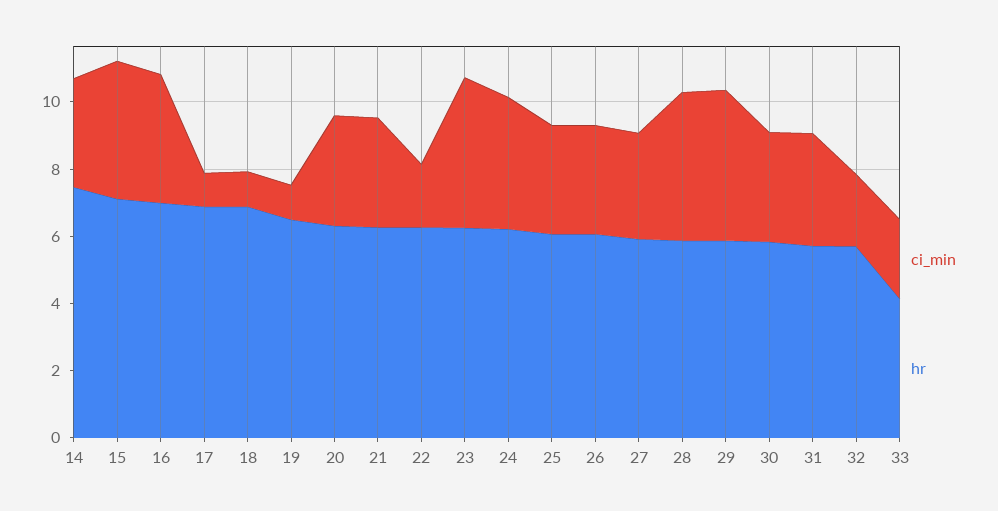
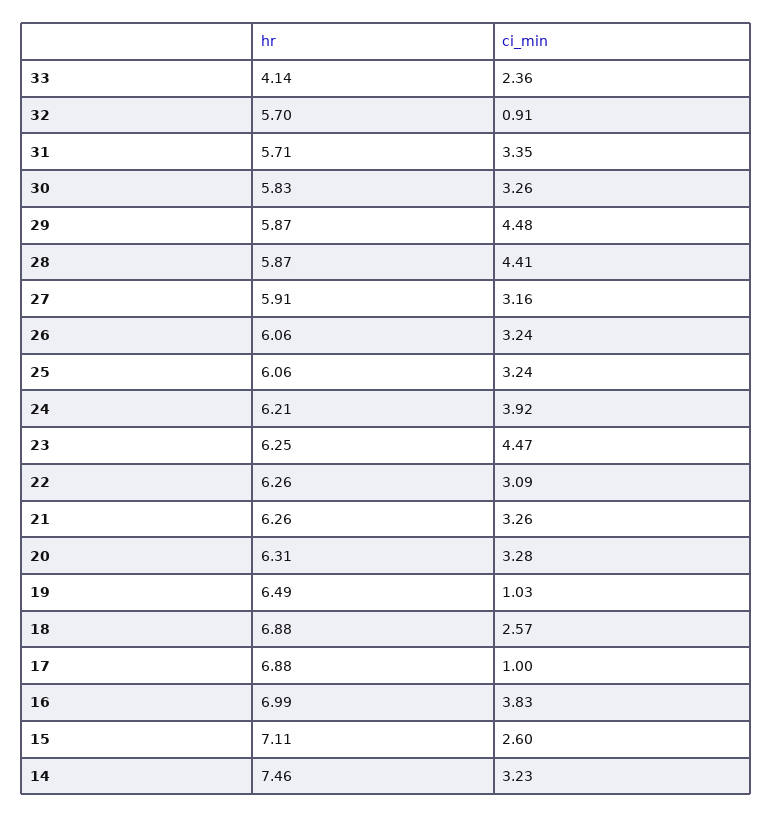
  {
    "ci_min": {
      "14": 3.23,
-     "15": 4,
+     "15": 2.6,
      "16": 3.83,
      "17": 1,
-     "18": 1,
+     "18": 2.57,
      "19": 1.03,
      "20": 3.28,
      "21": 3.26,
-     "22": 2,
+     "22": 3.09,
      "23": 4.47,
      "24": 3.92,
      "25": 3.24,
      "26": 3.24,
      "27": 3.16,
      "28": 4.41,
      "29": 4.48,
      "30": 3.26,
      "31": 3.35,
-     "32": 2,
+     "32": 0.91,
      "33": 2.36
    },
    "hr": {
      "14": 7.46,
      "15": 7.11,
      "16": 6.99,
      "17": 6.88,
      "18": 6.88,
      "19": 6.49,
      "20": 6.31,
      "21": 6.26,
      "22": 6.26,
      "23": 6.25,
      "24": 6.21,
      "25": 6.06,
      "26": 6.06,
      "27": 5.91,
      "28": 5.87,
      "29": 5.87,
      "30": 5.83,
      "31": 5.71,
      "32": 5.7,
      "33": 4.14
    }
  }

